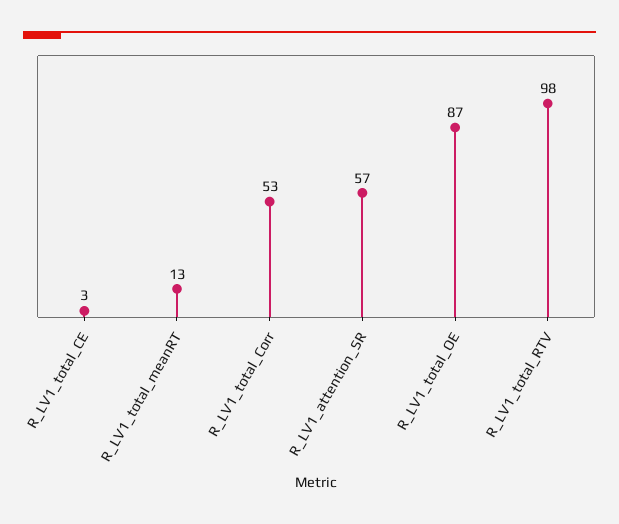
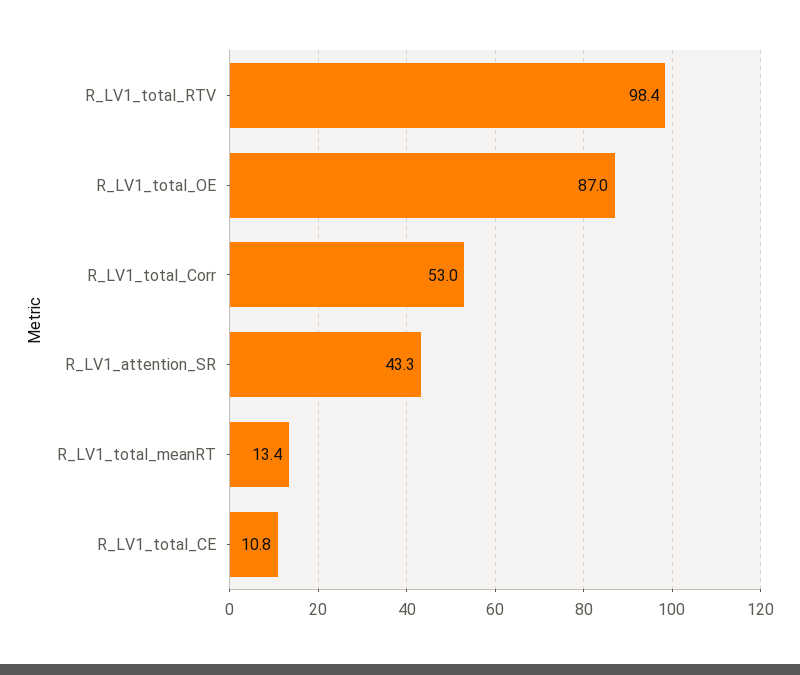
  {
-   "R_LV1_total_CE": 3,
+   "R_LV1_total_CE": 10.8,
    "R_LV1_total_meanRT": 13.4,
    "R_LV1_total_Corr": 53,
-   "R_LV1_attention_SR": 57,
+   "R_LV1_attention_SR": 43.3,
    "R_LV1_total_OE": 87,
    "R_LV1_total_RTV": 98.4
  }

